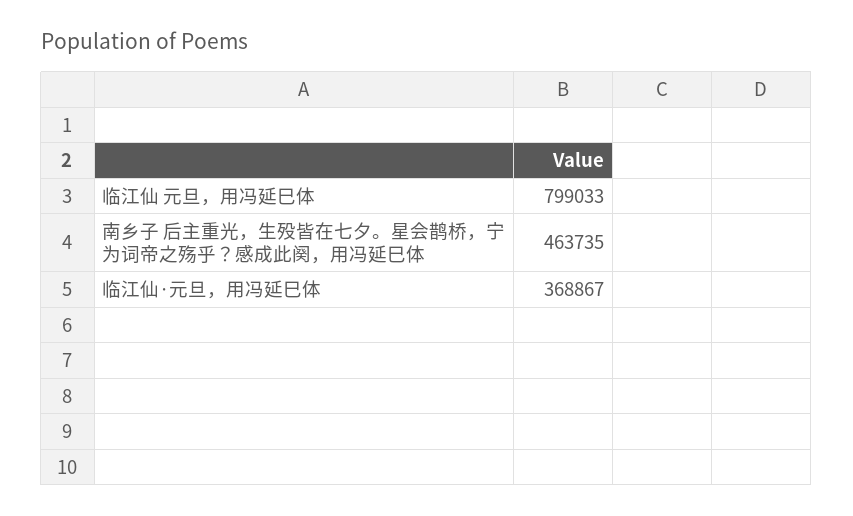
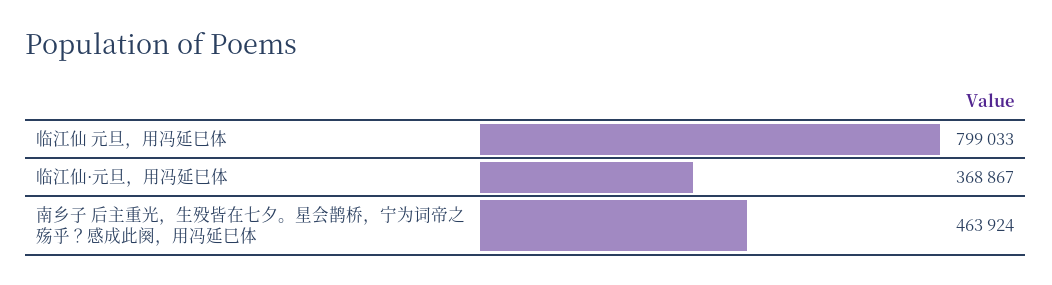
  {
    "临江仙 元旦，用冯延巳体": 799033,
-   "南乡子 后主重光，生殁皆在七夕。星会鹊桥，宁为词帝之殇乎？感成此阕，用冯延巳体": 463735,
+   "南乡子 后主重光，生殁皆在七夕。星会鹊桥，宁为词帝之殇乎？感成此阕，用冯延巳体": 463924,
    "临江仙·元旦，用冯延巳体": 368867
  }

